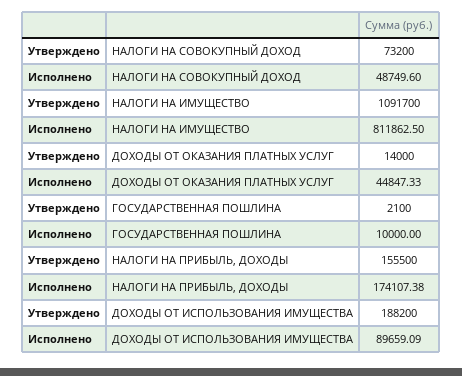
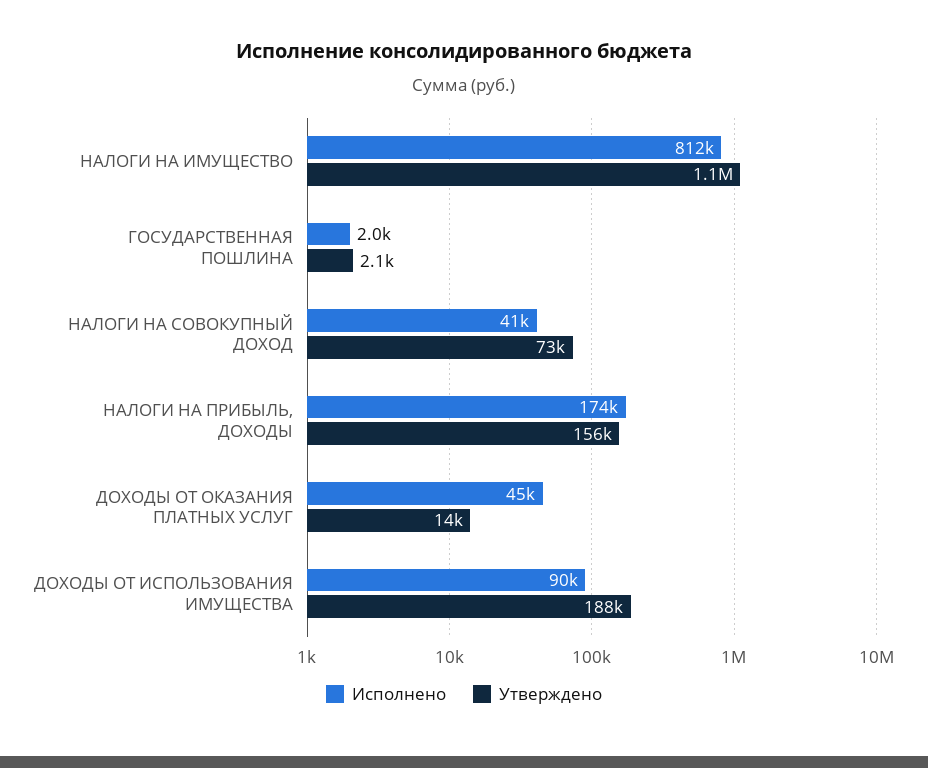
  {
    "Утверждено": {
      "НАЛОГИ НА СОВОКУПНЫЙ ДОХОД": 73200,
      "НАЛОГИ НА ИМУЩЕСТВО": 1091700,
      "ДОХОДЫ ОТ ОКАЗАНИЯ ПЛАТНЫХ УСЛУГ": 14000,
      "ГОСУДАРСТВЕННАЯ ПОШЛИНА": 2100,
      "НАЛОГИ НА ПРИБЫЛЬ, ДОХОДЫ": 155500,
      "ДОХОДЫ ОТ ИСПОЛЬЗОВАНИЯ ИМУЩЕСТВА": 188200
    },
    "Исполнено": {
-     "НАЛОГИ НА СОВОКУПНЫЙ ДОХОД": 48749.6,
+     "НАЛОГИ НА СОВОКУПНЫЙ ДОХОД": 41000,
      "НАЛОГИ НА ИМУЩЕСТВО": 811862.5,
      "ДОХОДЫ ОТ ОКАЗАНИЯ ПЛАТНЫХ УСЛУГ": 44847.33,
-     "ГОСУДАРСТВЕННАЯ ПОШЛИНА": 10000,
+     "ГОСУДАРСТВЕННАЯ ПОШЛИНА": 2000,
      "НАЛОГИ НА ПРИБЫЛЬ, ДОХОДЫ": 174107.38,
      "ДОХОДЫ ОТ ИСПОЛЬЗОВАНИЯ ИМУЩЕСТВА": 89659.09
    }
  }

